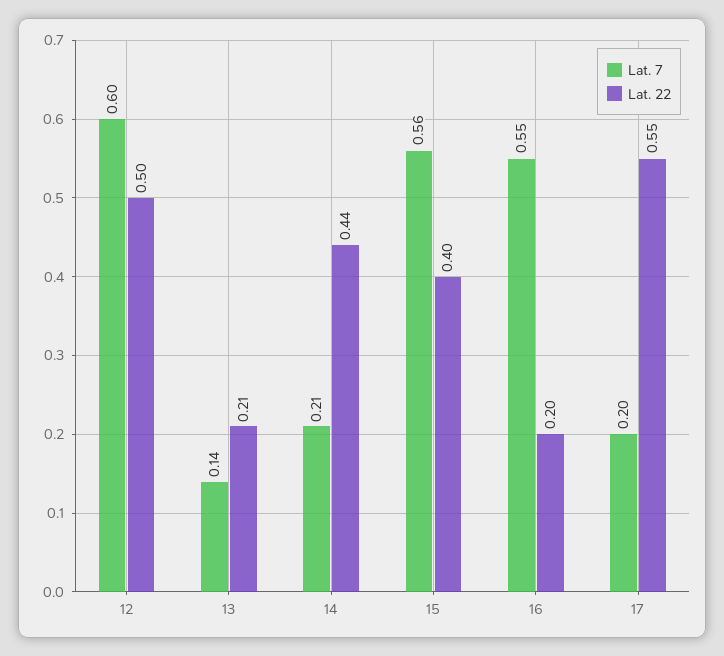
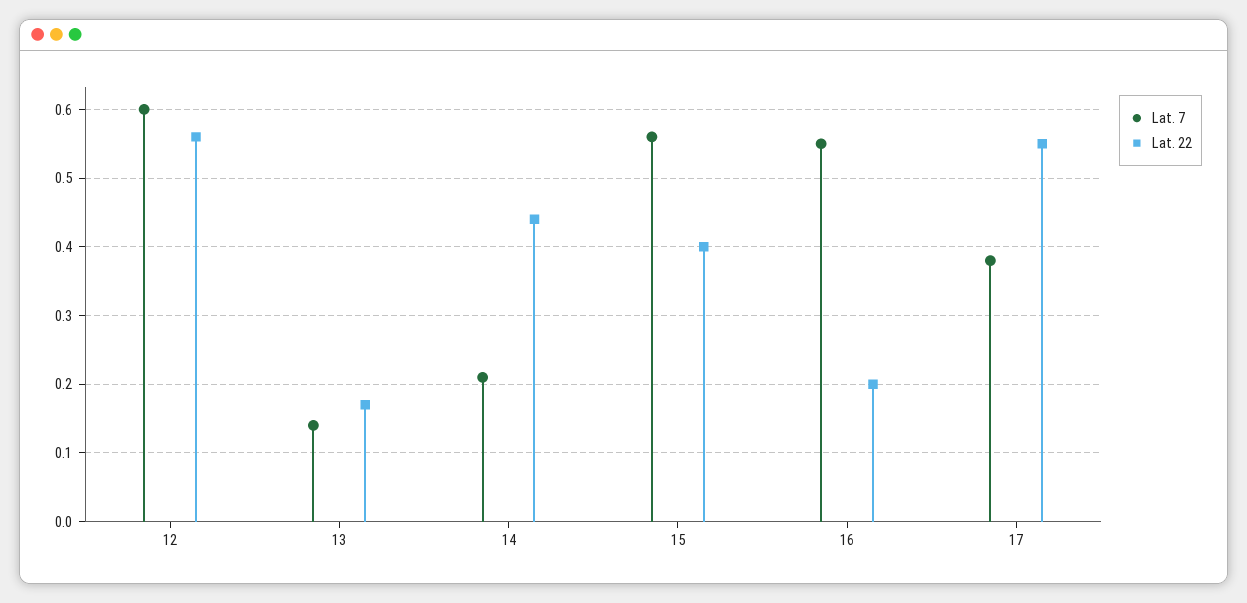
  {
    "Lat. 7": {
      "12": 0.6,
      "13": 0.14,
      "14": 0.21,
      "15": 0.56,
      "16": 0.55,
-     "17": 0.2
+     "17": 0.38
    },
    "Lat. 22": {
-     "12": 0.5,
+     "12": 0.56,
-     "13": 0.21,
+     "13": 0.17,
      "14": 0.44,
      "15": 0.4,
      "16": 0.2,
      "17": 0.55
    }
  }

